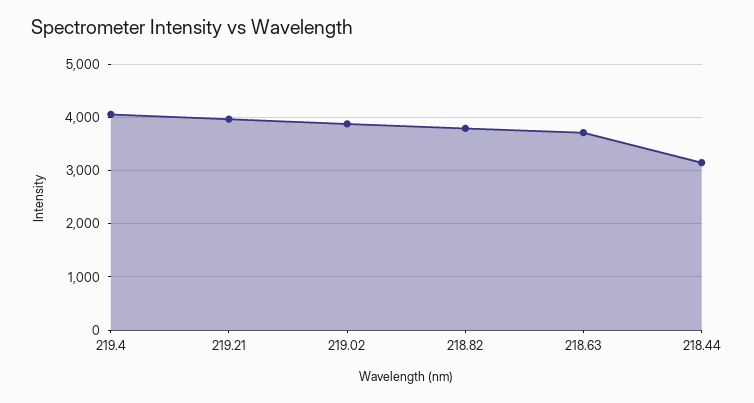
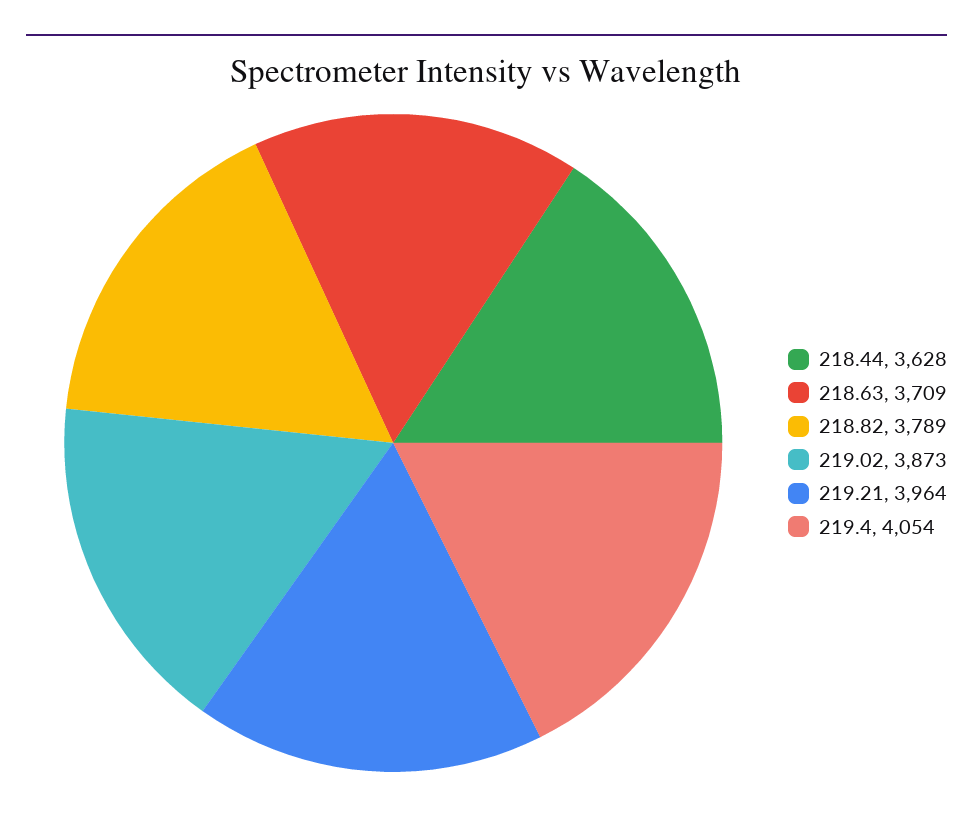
  {
    "219.4": 4054,
    "219.21": 3964,
    "219.02": 3873,
    "218.82": 3789,
    "218.63": 3709,
-   "218.44": 3200
+   "218.44": 3628
  }

